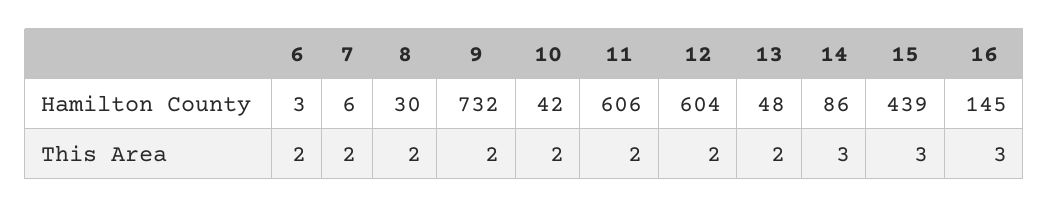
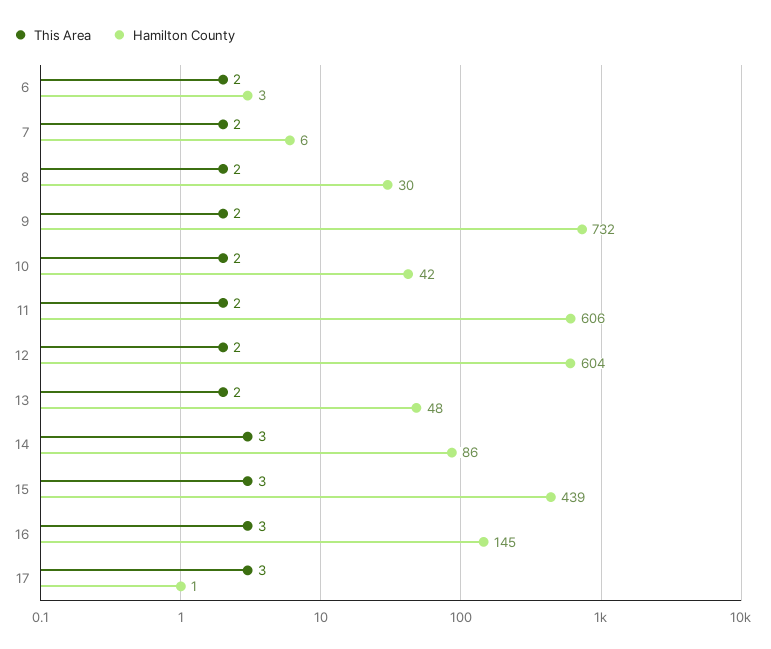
  {
    "Hamilton County": {
      "6": 3,
      "7": 6,
      "8": 30,
      "9": 732,
      "10": 42,
      "11": 606,
      "12": 604,
      "13": 48,
      "14": 86,
      "15": 439,
-     "16": 145
+     "16": 145,
+     "17": 1
    },
    "This Area": {
      "6": 2,
      "7": 2,
      "8": 2,
      "9": 2,
      "10": 2,
      "11": 2,
      "12": 2,
      "13": 2,
      "14": 3,
      "15": 3,
-     "16": 3
+     "16": 3,
+     "17": 3
    }
  }

